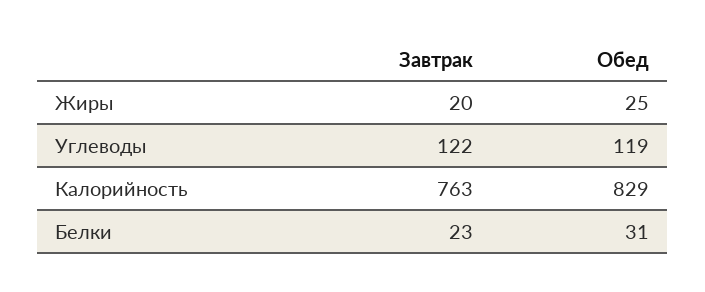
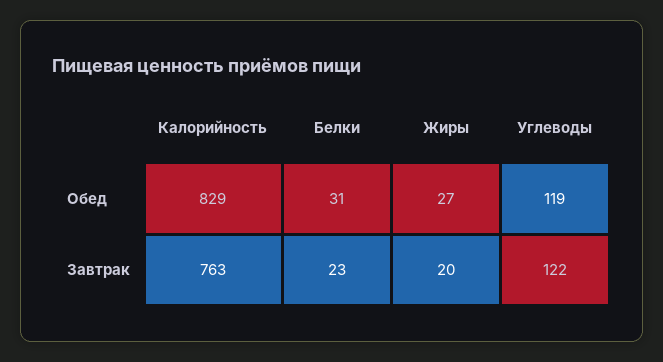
  {
    "Завтрак": {
      "Жиры": 20,
      "Углеводы": 122,
      "Калорийность": 763,
      "Белки": 23
    },
    "Обед": {
-     "Жиры": 25,
+     "Жиры": 27,
      "Углеводы": 119,
      "Калорийность": 829,
      "Белки": 31
    }
  }

